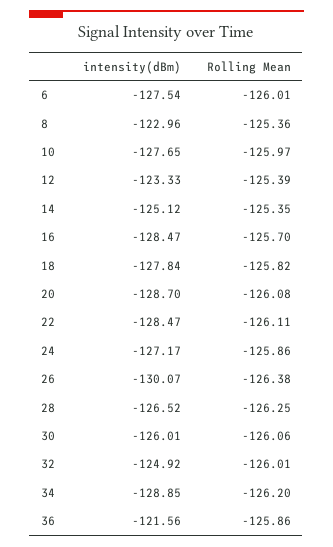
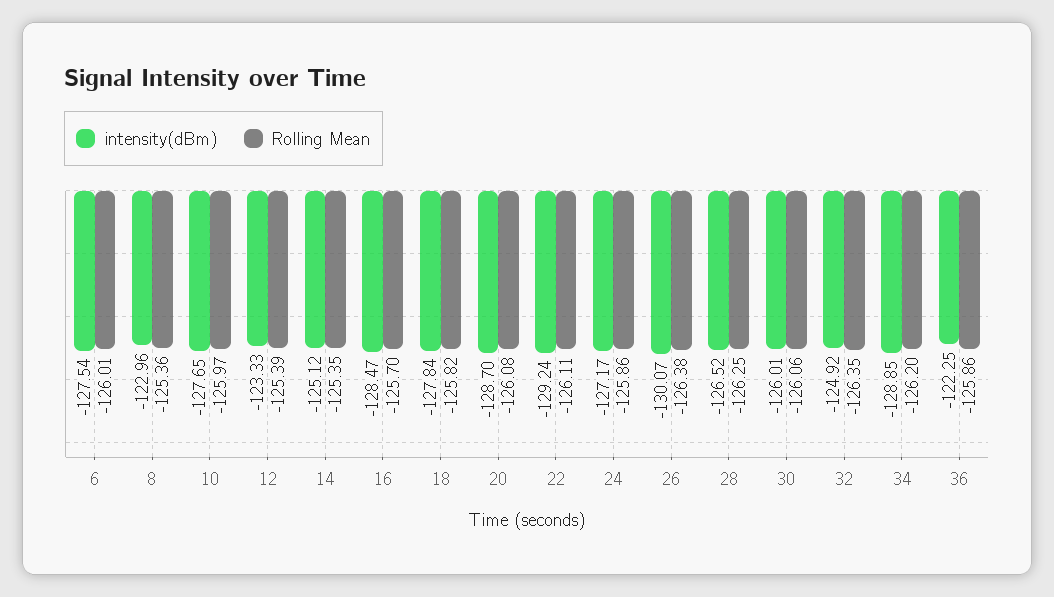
  {
    "intensity(dBm)": {
      "6": -127.54,
      "8": -122.96,
      "10": -127.65,
      "12": -123.33,
      "14": -125.12,
      "16": -128.47,
      "18": -127.84,
      "20": -128.7,
-     "22": -128.47,
+     "22": -129.24,
      "24": -127.17,
      "26": -130.07,
      "28": -126.52,
      "30": -126.01,
      "32": -124.92,
      "34": -128.85,
-     "36": -121.56
+     "36": -122.25
    },
    "Rolling Mean": {
      "6": -126.01,
      "8": -125.36,
      "10": -125.97,
      "12": -125.39,
      "14": -125.35,
      "16": -125.7,
      "18": -125.82,
      "20": -126.08,
      "22": -126.11,
      "24": -125.86,
      "26": -126.38,
      "28": -126.25,
      "30": -126.06,
-     "32": -126.01,
+     "32": -126.35,
      "34": -126.2,
      "36": -125.86
    }
  }

